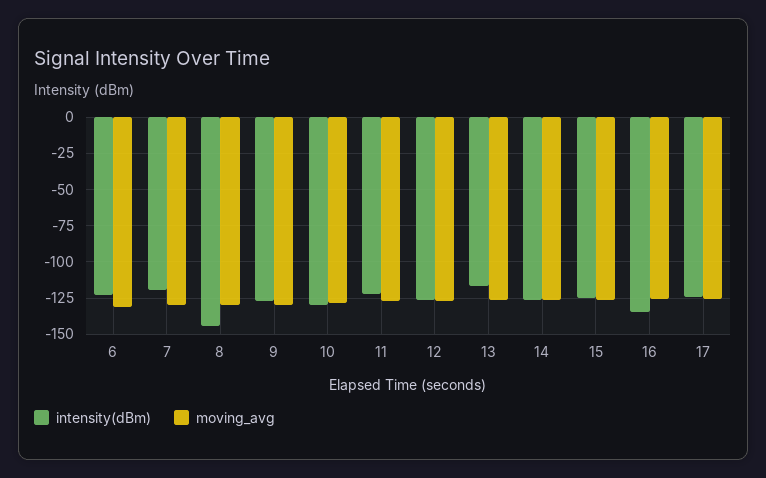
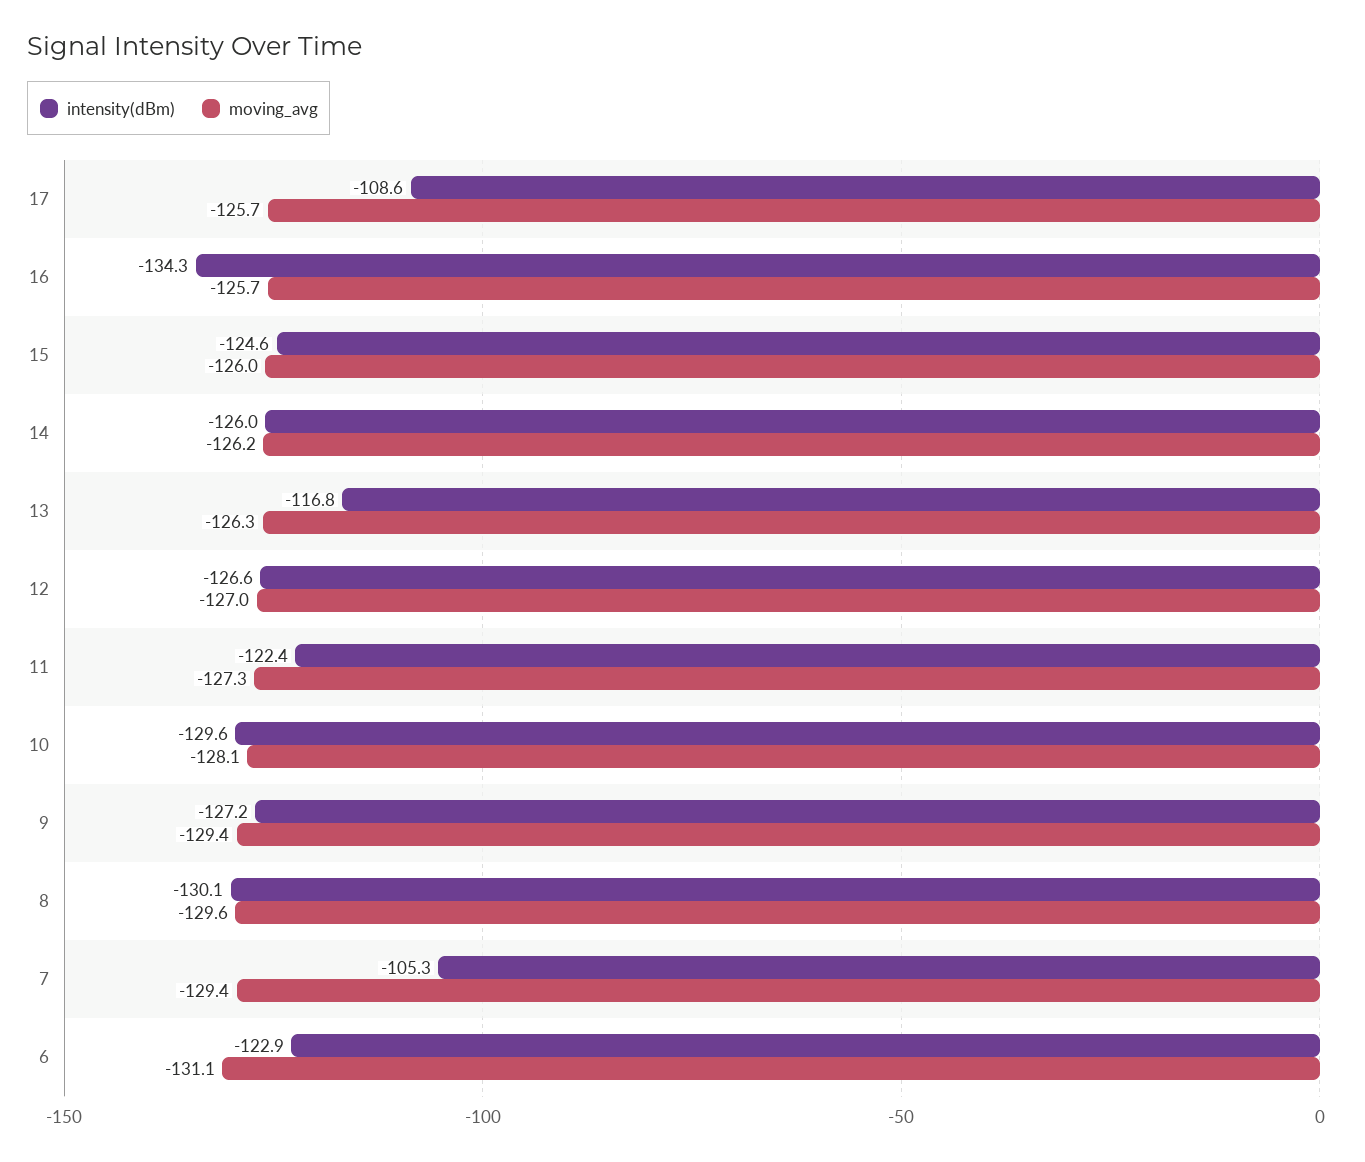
  {
    "intensity(dBm)": {
      "6": -122.9,
-     "7": -120,
+     "7": -105.3,
-     "8": -145,
+     "8": -130.1,
      "9": -127.2,
      "10": -129.6,
      "11": -122.4,
      "12": -126.6,
      "13": -116.8,
      "14": -126,
      "15": -124.6,
      "16": -134.3,
-     "17": -125
+     "17": -108.6
    },
    "moving_avg": {
      "6": -131.1,
      "7": -129.4,
      "8": -129.6,
      "9": -129.4,
      "10": -128.1,
      "11": -127.3,
      "12": -127,
      "13": -126.3,
      "14": -126.2,
      "15": -126,
      "16": -125.7,
      "17": -125.7
    }
  }

